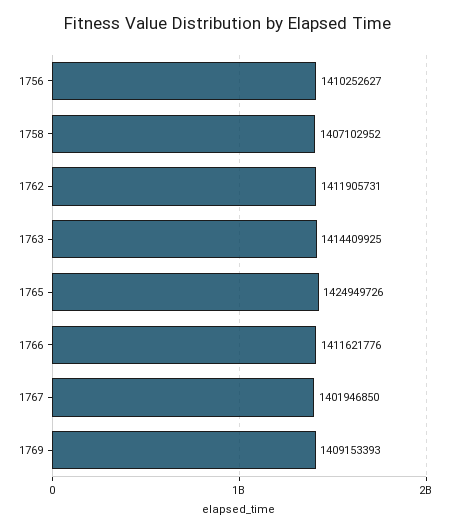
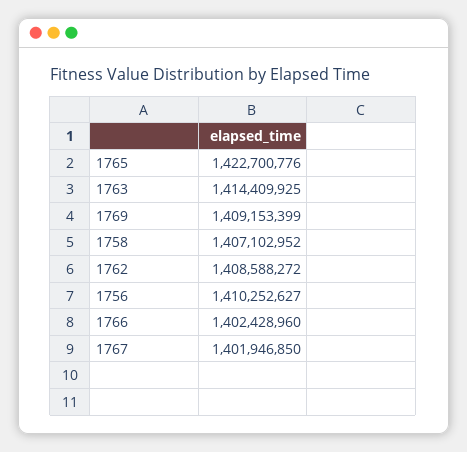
  {
    "1756": 1410252627,
    "1758": 1407102952,
-   "1762": 1411905731,
+   "1762": 1408588272,
    "1763": 1414409925,
-   "1765": 1424949726,
+   "1765": 1422700776,
-   "1766": 1411621776,
+   "1766": 1402428960,
    "1767": 1401946850,
-   "1769": 1409153393
+   "1769": 1409153399
  }

